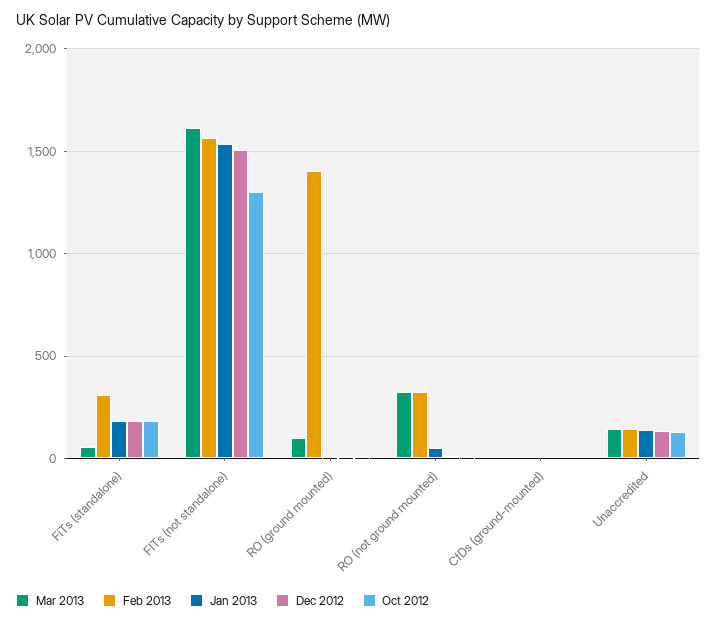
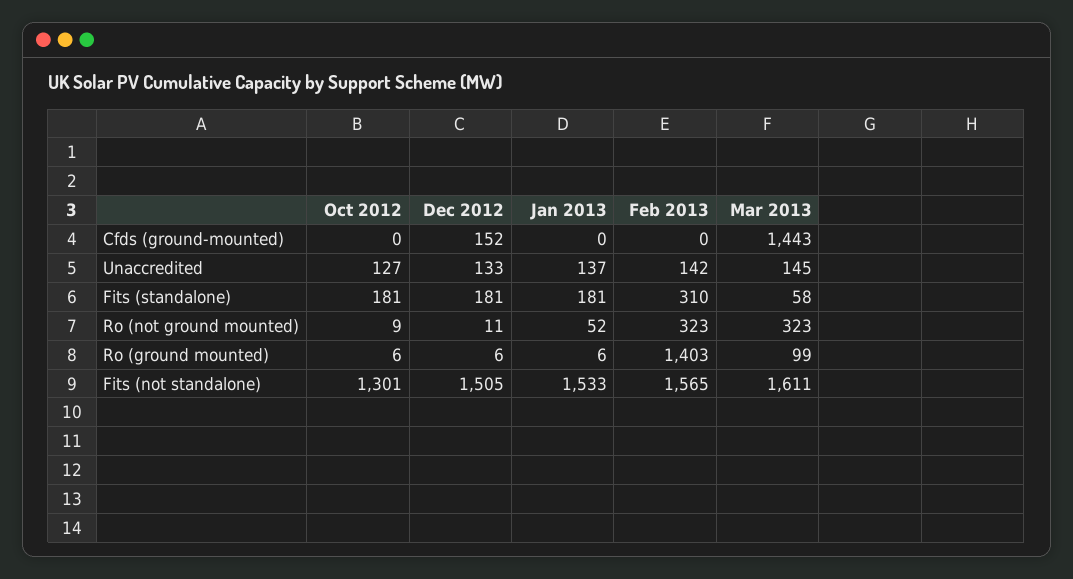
  {
    "Mar 2013": {
      "FiTs (standalone)": 58,
      "FITs (not standalone)": 1611,
      "RO (ground mounted)": 99,
      "RO (not ground mounted)": 323,
-     "CfDs (ground-mounted)": 0,
+     "CfDs (ground-mounted)": 1443,
      "Unaccredited": 145
    },
    "Feb 2013": {
      "FiTs (standalone)": 310,
      "FITs (not standalone)": 1565,
      "RO (ground mounted)": 1403,
      "RO (not ground mounted)": 323,
      "CfDs (ground-mounted)": 0,
      "Unaccredited": 142
    },
    "Jan 2013": {
      "FiTs (standalone)": 181,
      "FITs (not standalone)": 1533,
      "RO (ground mounted)": 6,
      "RO (not ground mounted)": 52,
      "CfDs (ground-mounted)": 0,
      "Unaccredited": 137
    },
    "Dec 2012": {
      "FiTs (standalone)": 181,
      "FITs (not standalone)": 1505,
      "RO (ground mounted)": 6,
      "RO (not ground mounted)": 11,
-     "CfDs (ground-mounted)": 0,
+     "CfDs (ground-mounted)": 152,
      "Unaccredited": 133
    },
    "Oct 2012": {
      "FiTs (standalone)": 181,
      "FITs (not standalone)": 1301,
      "RO (ground mounted)": 6,
      "RO (not ground mounted)": 9,
      "CfDs (ground-mounted)": 0,
      "Unaccredited": 127
    }
  }

